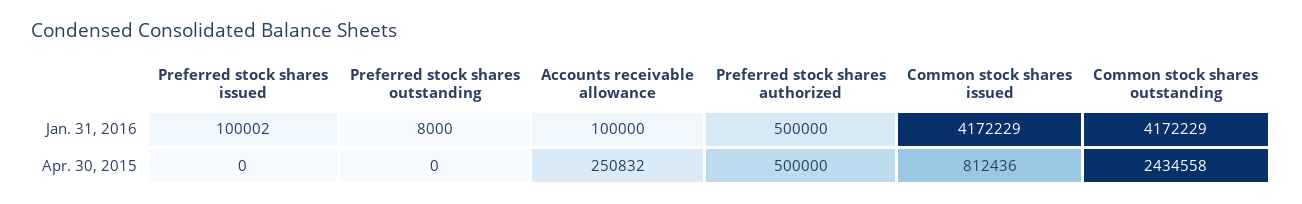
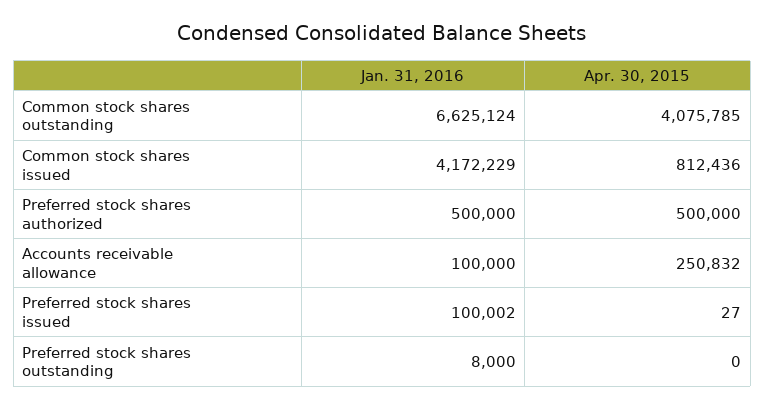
  {
    "Preferred stock shares issued": {
      "Jan. 31, 2016": 100002,
-     "Apr. 30, 2015": 0
+     "Apr. 30, 2015": 27
    },
    "Preferred stock shares outstanding": {
      "Jan. 31, 2016": 8000,
      "Apr. 30, 2015": 0
    },
    "Accounts receivable allowance": {
      "Jan. 31, 2016": 100000,
      "Apr. 30, 2015": 250832
    },
    "Preferred stock shares authorized": {
      "Jan. 31, 2016": 500000,
      "Apr. 30, 2015": 500000
    },
    "Common stock shares issued": {
      "Jan. 31, 2016": 4172229,
      "Apr. 30, 2015": 812436
    },
    "Common stock shares outstanding": {
-     "Jan. 31, 2016": 4172229,
+     "Jan. 31, 2016": 6625124,
-     "Apr. 30, 2015": 2434558
+     "Apr. 30, 2015": 4075785
    }
  }

